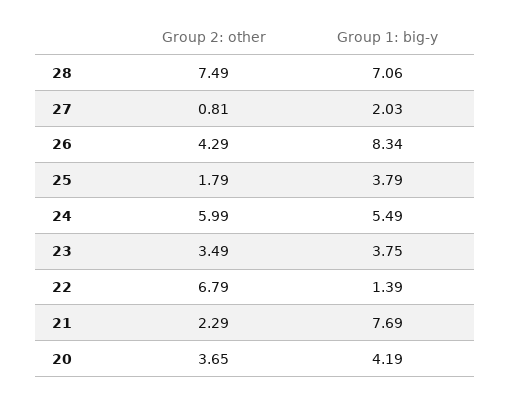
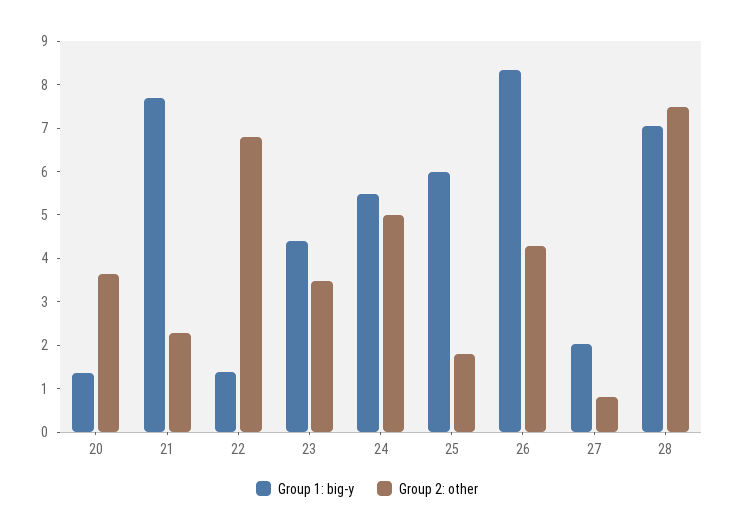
  {
    "Group 2: other": {
      "28": 7.49,
      "27": 0.81,
      "26": 4.29,
      "25": 1.79,
-     "24": 5.99,
+     "24": 5,
      "23": 3.49,
      "22": 6.79,
      "21": 2.29,
      "20": 3.65
    },
    "Group 1: big-y": {
      "28": 7.06,
      "27": 2.03,
      "26": 8.34,
-     "25": 3.79,
+     "25": 6,
      "24": 5.49,
-     "23": 3.75,
+     "23": 4.4,
      "22": 1.39,
      "21": 7.69,
-     "20": 4.19
+     "20": 1.4
    }
  }

